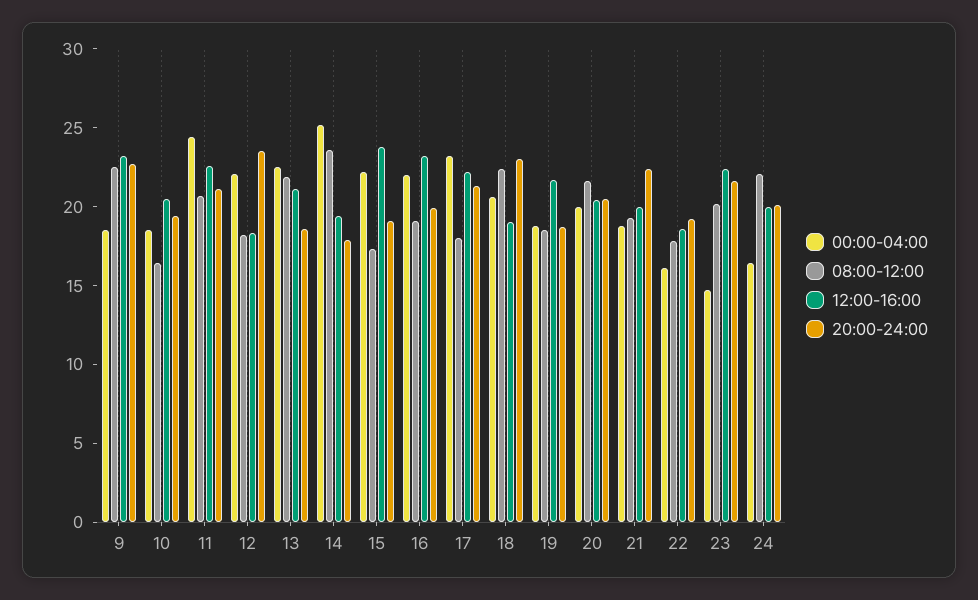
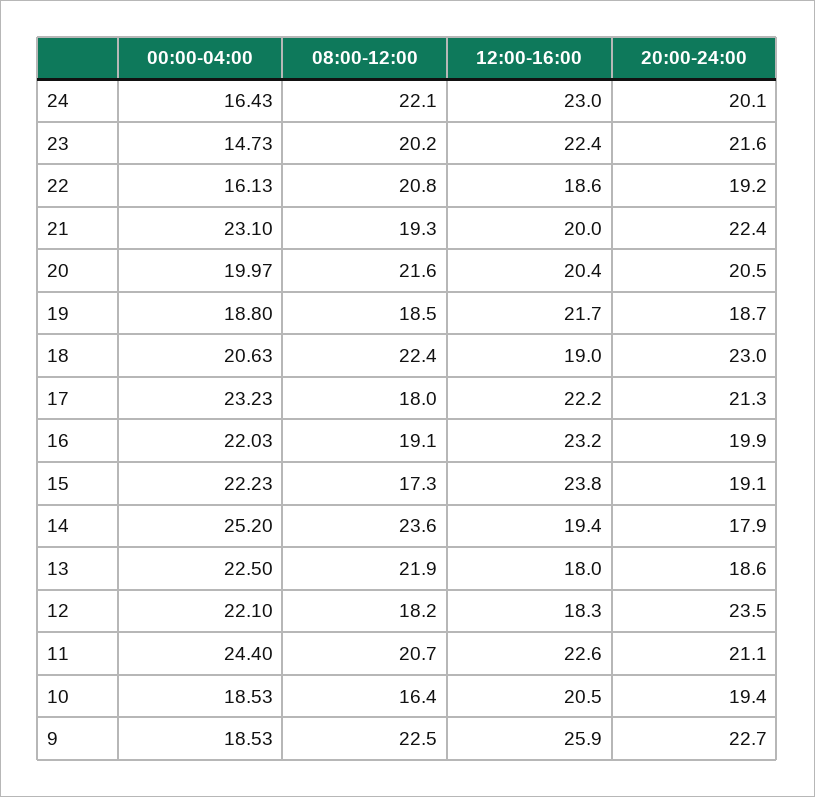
  {
    "00:00-04:00": {
      "9": 18.53,
      "10": 18.53,
      "11": 24.4,
      "12": 22.1,
      "13": 22.5,
      "14": 25.2,
      "15": 22.23,
      "16": 22.03,
      "17": 23.23,
      "18": 20.63,
      "19": 18.8,
      "20": 19.97,
-     "21": 19,
+     "21": 23.1,
      "22": 16.13,
      "23": 14.73,
      "24": 16.43
    },
    "08:00-12:00": {
      "9": 22.5,
      "10": 16.4,
      "11": 20.7,
      "12": 18.2,
      "13": 21.9,
      "14": 23.6,
      "15": 17.3,
      "16": 19.1,
      "17": 18,
      "18": 22.4,
      "19": 18.5,
      "20": 21.6,
      "21": 19.3,
-     "22": 18,
+     "22": 20.8,
      "23": 20.2,
      "24": 22.1
    },
    "12:00-16:00": {
-     "9": 23,
+     "9": 25.9,
      "10": 20.5,
      "11": 22.6,
      "12": 18.3,
-     "13": 21,
+     "13": 18,
      "14": 19.4,
      "15": 23.8,
      "16": 23.2,
      "17": 22.2,
      "18": 19,
      "19": 21.7,
      "20": 20.4,
      "21": 20,
      "22": 18.6,
      "23": 22.4,
-     "24": 20
+     "24": 23
    },
    "20:00-24:00": {
      "9": 22.7,
      "10": 19.4,
      "11": 21.1,
      "12": 23.5,
      "13": 18.6,
      "14": 17.9,
      "15": 19.1,
      "16": 19.9,
      "17": 21.3,
      "18": 23,
      "19": 18.7,
      "20": 20.5,
      "21": 22.4,
      "22": 19.2,
      "23": 21.6,
      "24": 20.1
    }
  }

